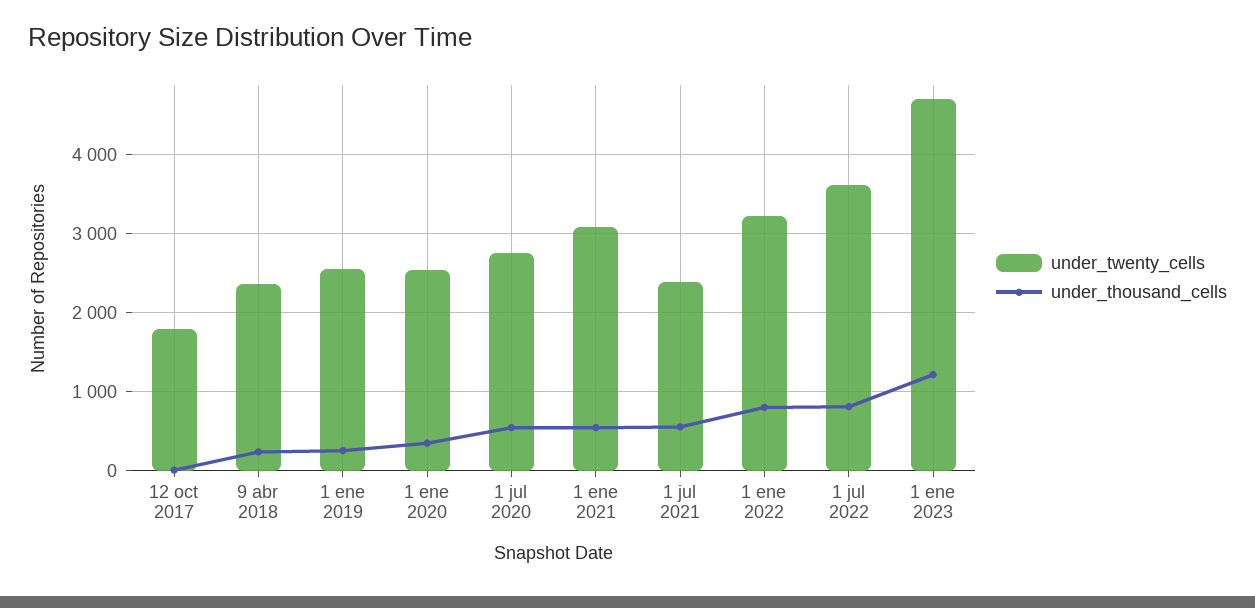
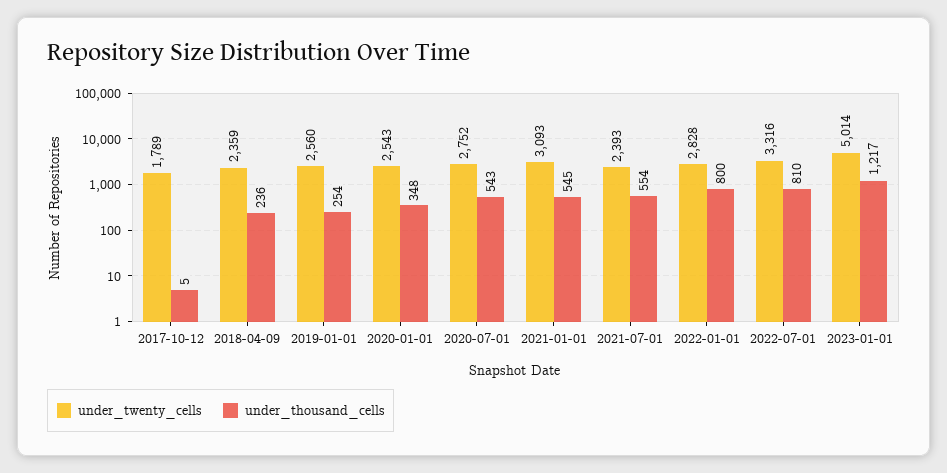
  {
    "under_twenty_cells": {
      "12 oct 2017": 1789,
      "9 abr 2018": 2359,
      "1 ene 2019": 2560,
      "1 ene 2020": 2543,
      "1 jul 2020": 2752,
      "1 ene 2021": 3093,
      "1 jul 2021": 2393,
-     "1 ene 2022": 3200,
+     "1 ene 2022": 2828,
-     "1 jul 2022": 3600,
+     "1 jul 2022": 3316,
-     "1 ene 2023": 4700
+     "1 ene 2023": 5014
    },
    "under_thousand_cells": {
      "12 oct 2017": 5,
      "9 abr 2018": 236,
      "1 ene 2019": 254,
      "1 ene 2020": 348,
      "1 jul 2020": 543,
      "1 ene 2021": 545,
      "1 jul 2021": 554,
      "1 ene 2022": 800,
      "1 jul 2022": 810,
      "1 ene 2023": 1217
    }
  }

